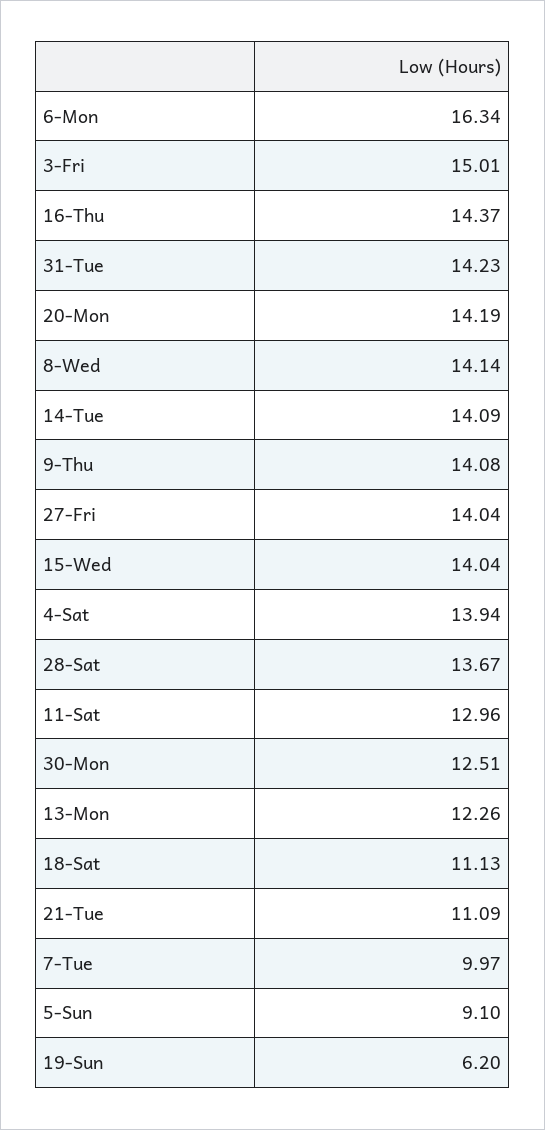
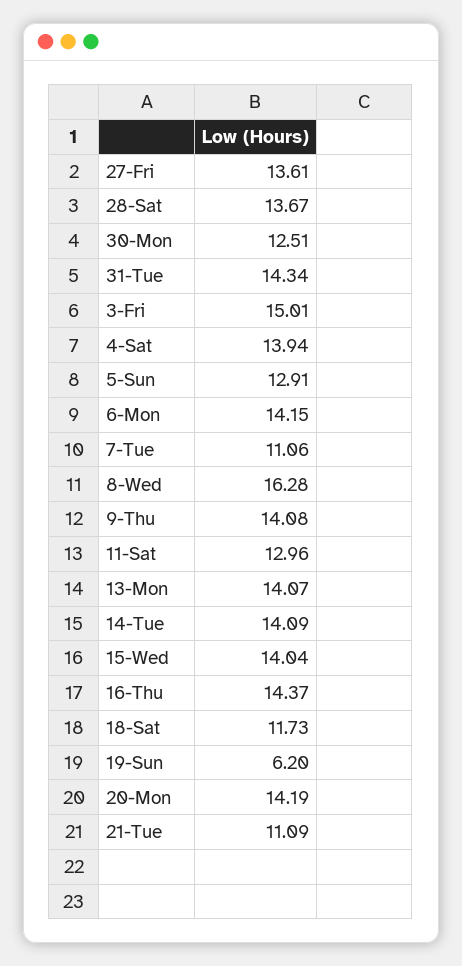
  {
-   "6-Mon": 16.34,
+   "6-Mon": 14.15,
    "3-Fri": 15.01,
    "16-Thu": 14.37,
-   "31-Tue": 14.23,
+   "31-Tue": 14.34,
    "20-Mon": 14.19,
-   "8-Wed": 14.14,
+   "8-Wed": 16.28,
    "14-Tue": 14.09,
    "9-Thu": 14.08,
-   "27-Fri": 14.04,
+   "27-Fri": 13.61,
    "15-Wed": 14.04,
    "4-Sat": 13.94,
    "28-Sat": 13.67,
    "11-Sat": 12.96,
    "30-Mon": 12.51,
-   "13-Mon": 12.26,
+   "13-Mon": 14.07,
-   "18-Sat": 11.13,
+   "18-Sat": 11.73,
    "21-Tue": 11.09,
-   "7-Tue": 9.97,
+   "7-Tue": 11.06,
-   "5-Sun": 9.1,
+   "5-Sun": 12.91,
    "19-Sun": 6.2
  }

